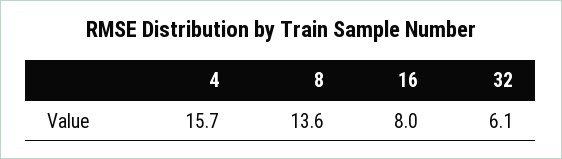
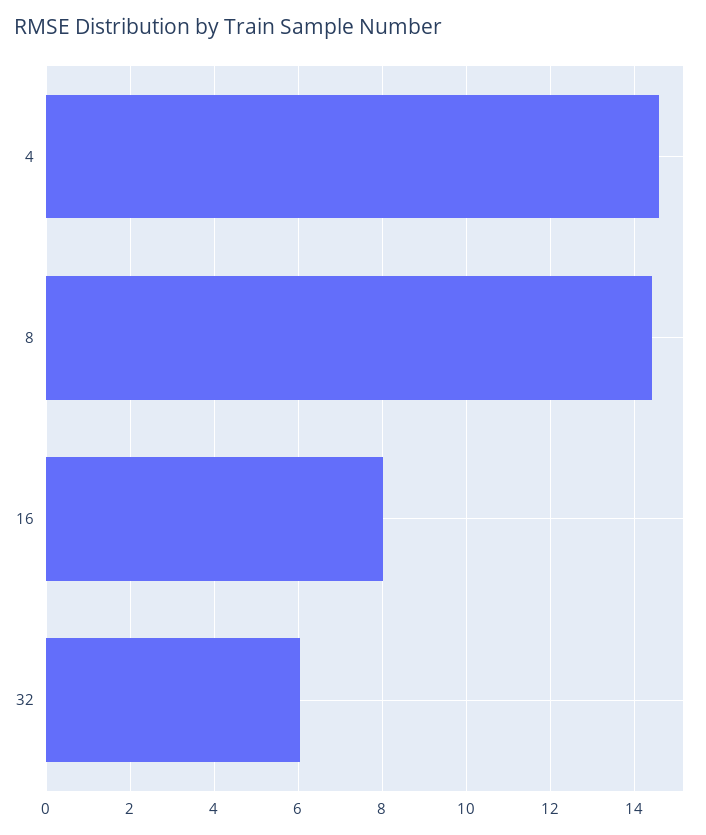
  {
-   "4": 15.7,
+   "4": 14.6,
-   "8": 13.6,
+   "8": 14.4,
    "16": 8,
    "32": 6.1
  }

